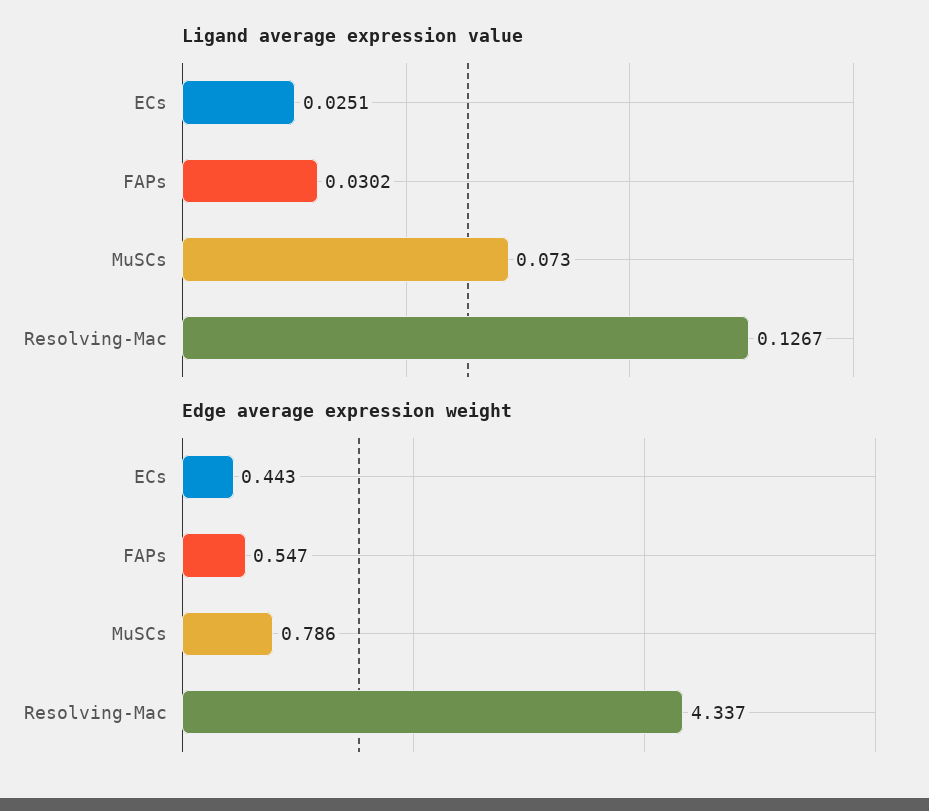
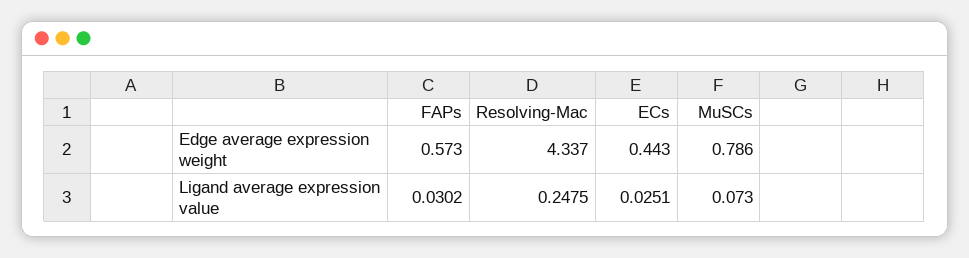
  {
    "Ligand average expression value": {
      "ECs": 0.0251,
      "FAPs": 0.0302,
      "MuSCs": 0.073,
-     "Resolving-Mac": 0.1267
+     "Resolving-Mac": 0.2475
    },
    "Edge average expression weight": {
      "ECs": 0.443,
-     "FAPs": 0.547,
+     "FAPs": 0.573,
      "MuSCs": 0.786,
      "Resolving-Mac": 4.337
    }
  }

